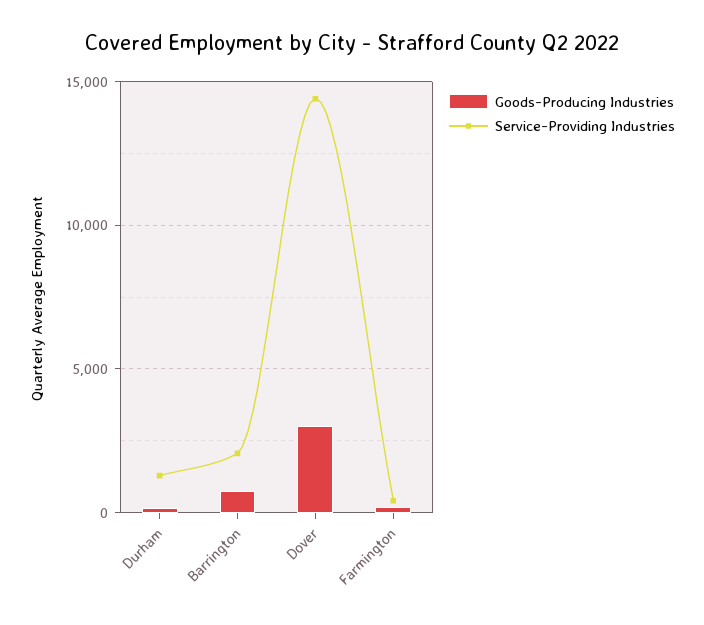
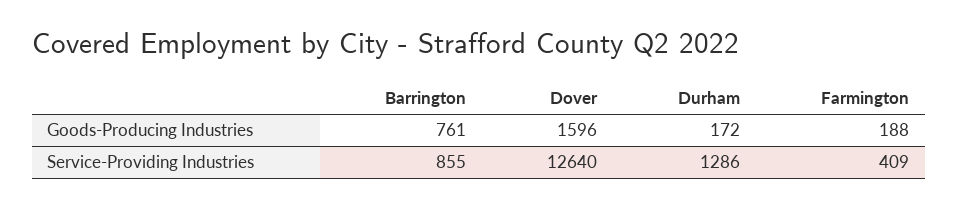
  {
    "Goods-Producing Industries": {
      "Durham": 172,
      "Barrington": 761,
-     "Dover": 3000,
+     "Dover": 1596,
      "Farmington": 188
    },
    "Service-Providing Industries": {
      "Durham": 1286,
-     "Barrington": 2000,
+     "Barrington": 855,
-     "Dover": 14500,
+     "Dover": 12640,
      "Farmington": 409
    }
  }

